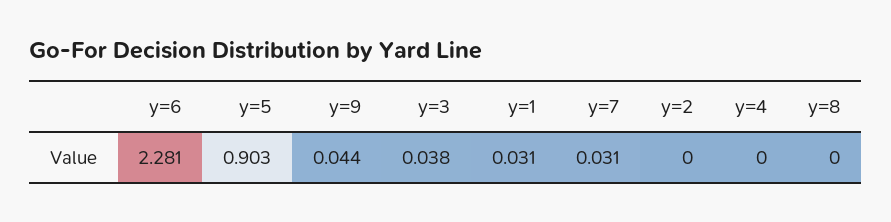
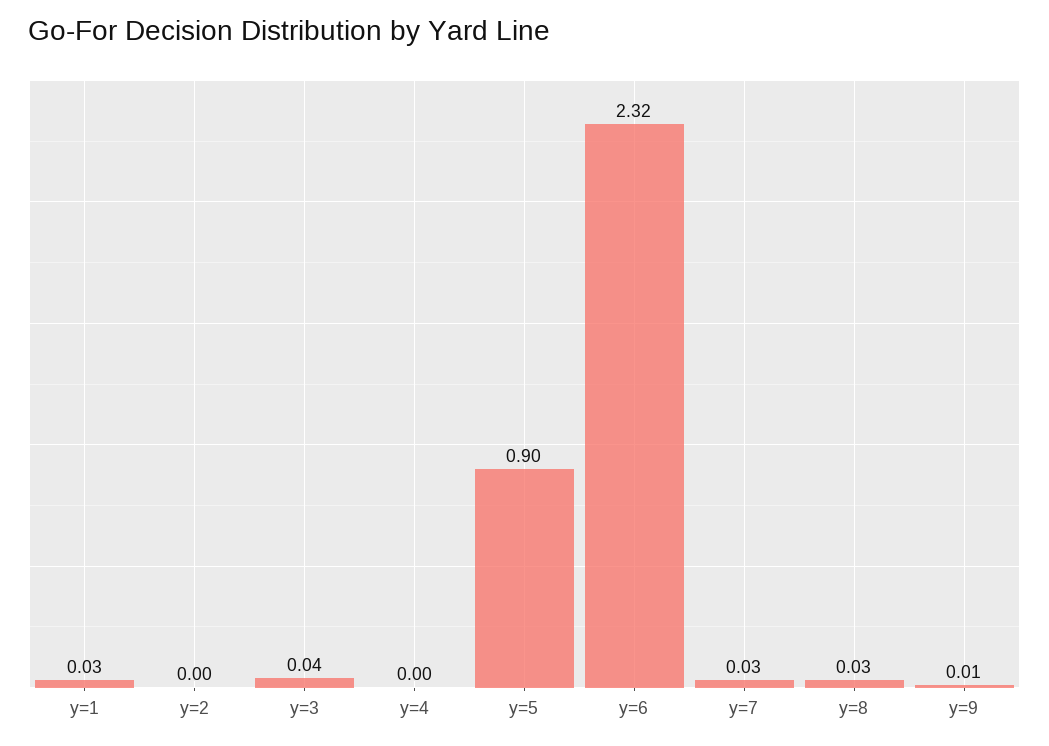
  {
-   "y=6": 2.281,
+   "y=6": 2.32,
    "y=5": 0.903,
-   "y=9": 0.044,
+   "y=9": 0.01,
    "y=3": 0.038,
    "y=1": 0.031,
    "y=7": 0.031,
    "y=2": 0,
    "y=4": 0,
-   "y=8": 0
+   "y=8": 0.03
  }

